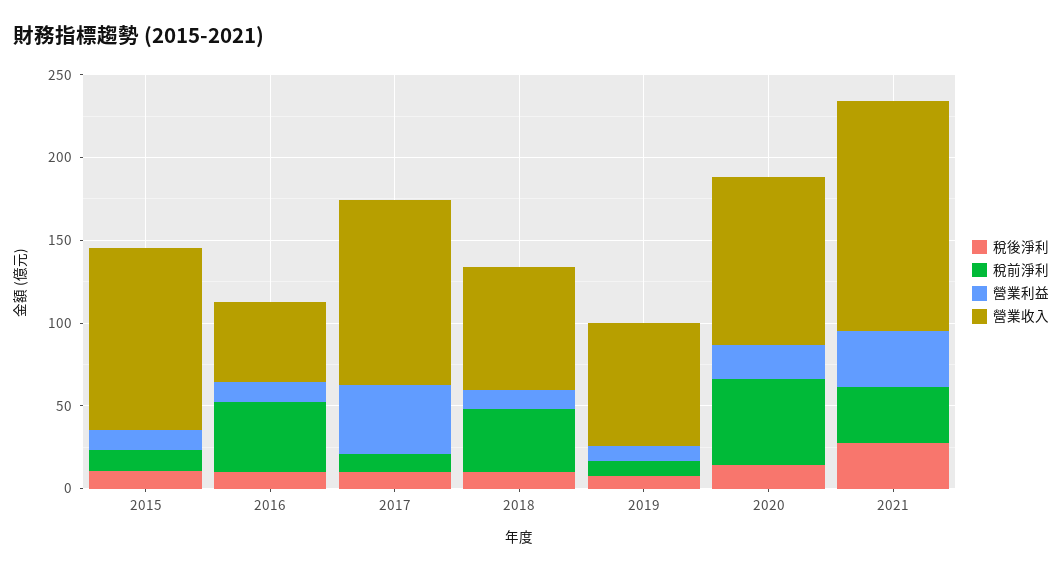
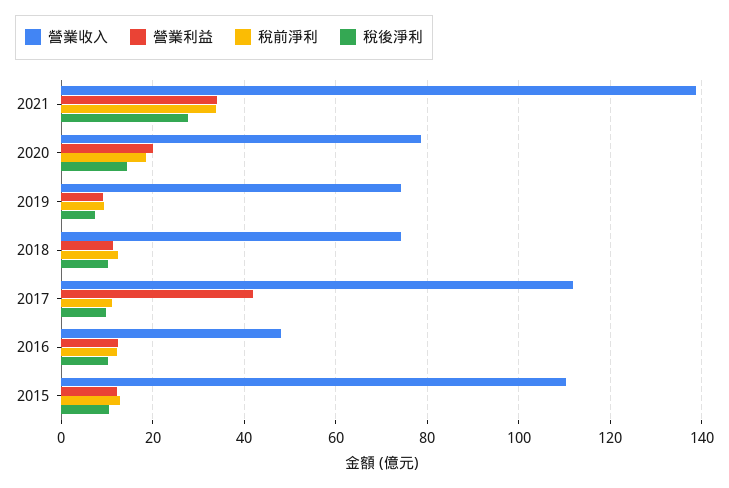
  {
    "稅後淨利": {
      "2015": 10,
      "2016": 10,
      "2017": 10,
      "2018": 10,
      "2019": 8,
      "2020": 14,
      "2021": 28
    },
    "稅前淨利": {
      "2015": 12,
-     "2016": 40,
+     "2016": 12,
      "2017": 12,
-     "2018": 40,
+     "2018": 12,
      "2019": 10,
-     "2020": 50,
+     "2020": 18,
      "2021": 34
    },
    "營業利益": {
      "2015": 12,
      "2016": 12,
      "2017": 42,
      "2018": 12,
      "2019": 10,
      "2020": 20,
      "2021": 34
    },
    "營業收入": {
      "2015": 110,
      "2016": 48,
      "2017": 112,
      "2018": 74,
      "2019": 74,
-     "2020": 100,
+     "2020": 78,
      "2021": 138
    }
  }

